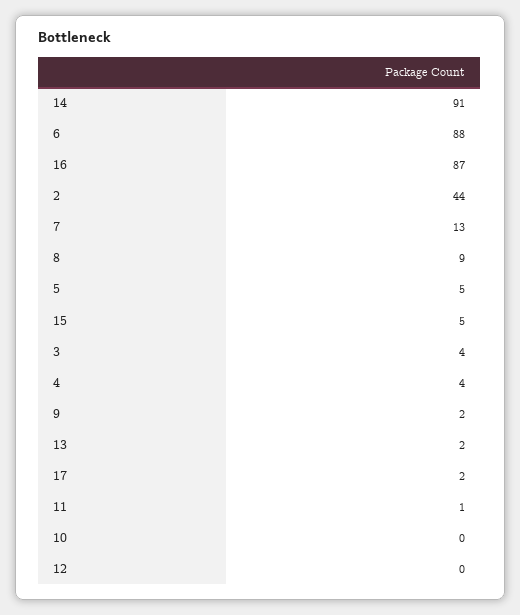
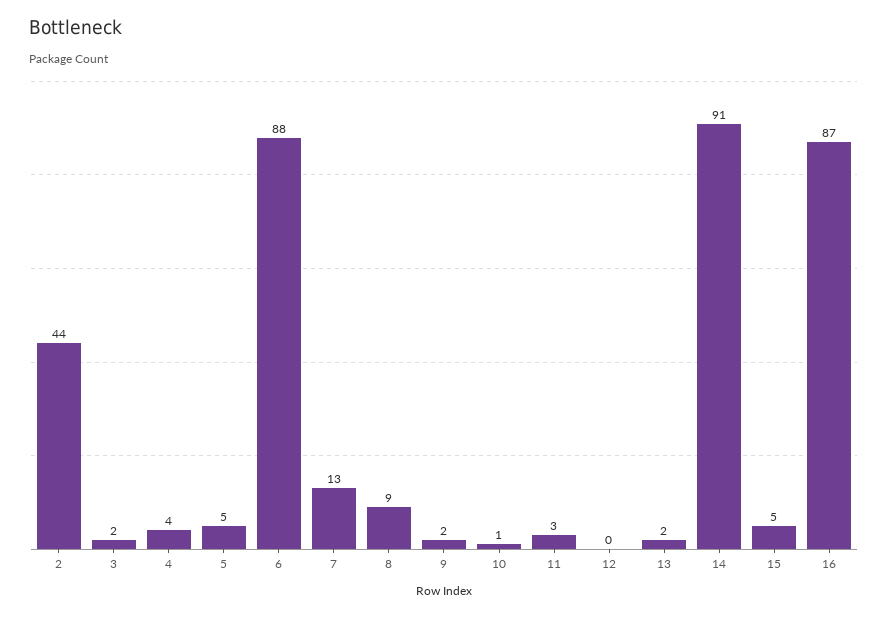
  {
    "14": 91,
    "6": 88,
    "16": 87,
    "2": 44,
    "7": 13,
    "8": 9,
    "5": 5,
    "15": 5,
-   "3": 4,
+   "3": 2,
    "4": 4,
    "9": 2,
    "13": 2,
-   "17": 2,
-   "11": 1,
+   "11": 3,
-   "10": 0,
+   "10": 1,
    "12": 0
  }

